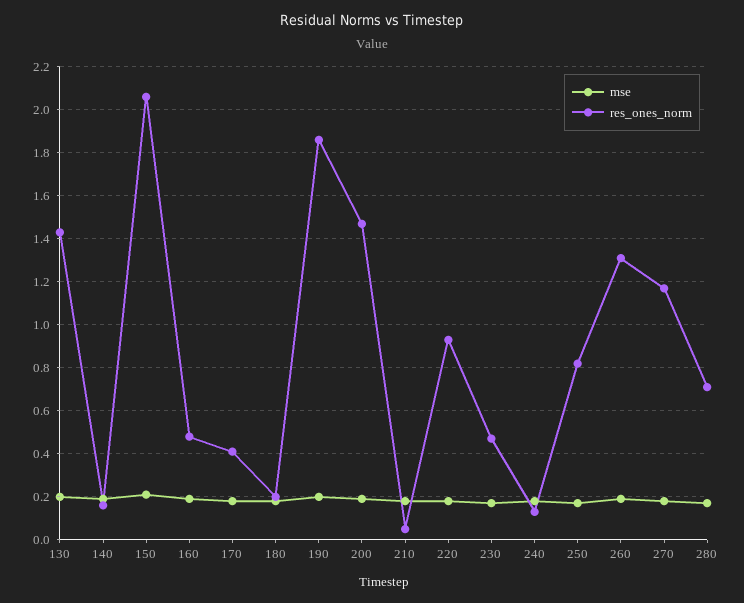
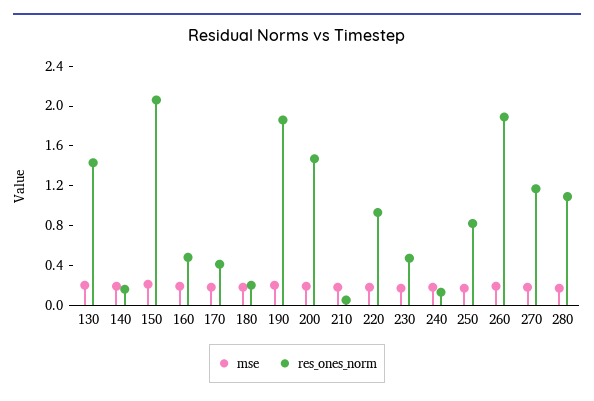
  {
    "mse": {
      "130": 0.2,
      "140": 0.2,
      "150": 0.2,
      "160": 0.2,
      "170": 0.2,
      "180": 0.2,
      "190": 0.2,
      "200": 0.2,
      "210": 0.2,
      "220": 0.2,
      "230": 0.15,
      "240": 0.2,
      "250": 0.15,
      "260": 0.2,
      "270": 0.2,
      "280": 0.15
    },
    "res_ones_norm": {
      "130": 1.45,
      "140": 0.15,
      "150": 2.05,
      "160": 0.5,
      "170": 0.4,
      "180": 0.2,
      "190": 1.85,
      "200": 1.45,
      "210": 0.05,
      "220": 0.95,
      "230": 0.45,
      "240": 0.15,
      "250": 0.8,
-     "260": 1.3,
+     "260": 1.9,
      "270": 1.15,
-     "280": 0.7
+     "280": 1.1
    }
  }

